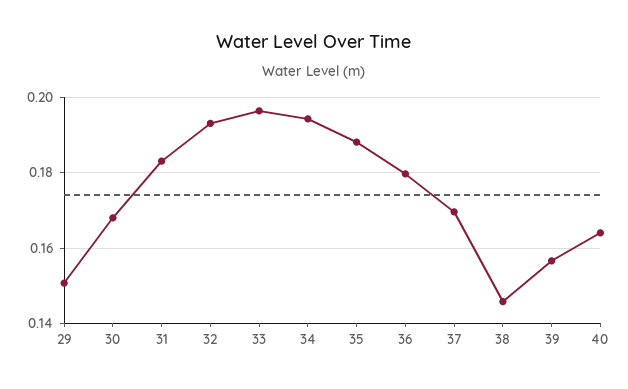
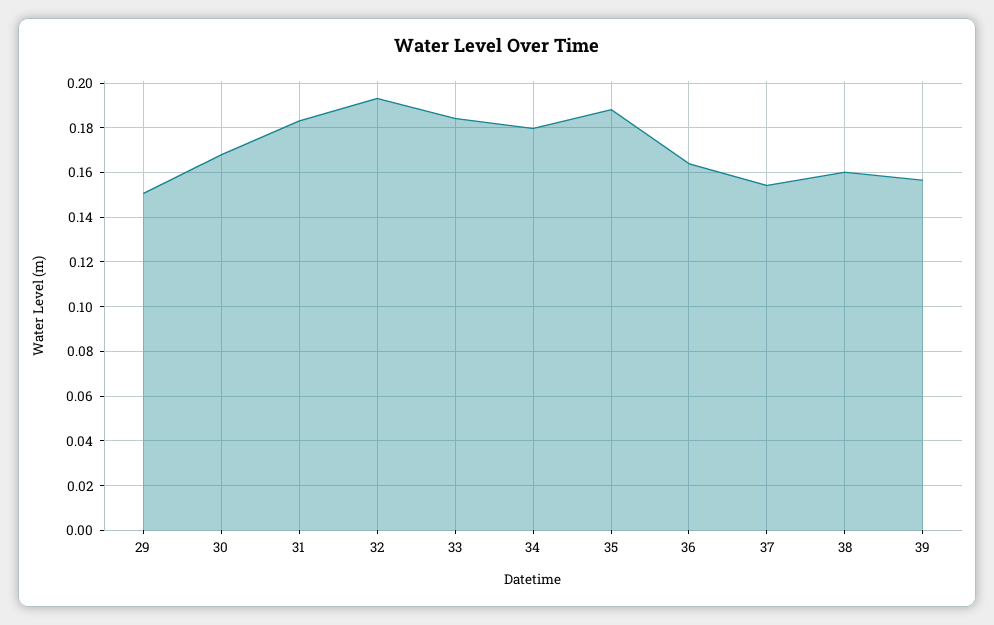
  {
    "29": 0.15,
    "30": 0.168,
    "31": 0.184,
    "32": 0.194,
-   "33": 0.196,
+   "33": 0.185,
-   "34": 0.194,
+   "34": 0.18,
    "35": 0.188,
-   "36": 0.18,
+   "36": 0.165,
-   "37": 0.17,
+   "37": 0.155,
-   "38": 0.146,
+   "38": 0.16,
-   "39": 0.156,
+   "39": 0.156
-   "40": 0.164
  }

